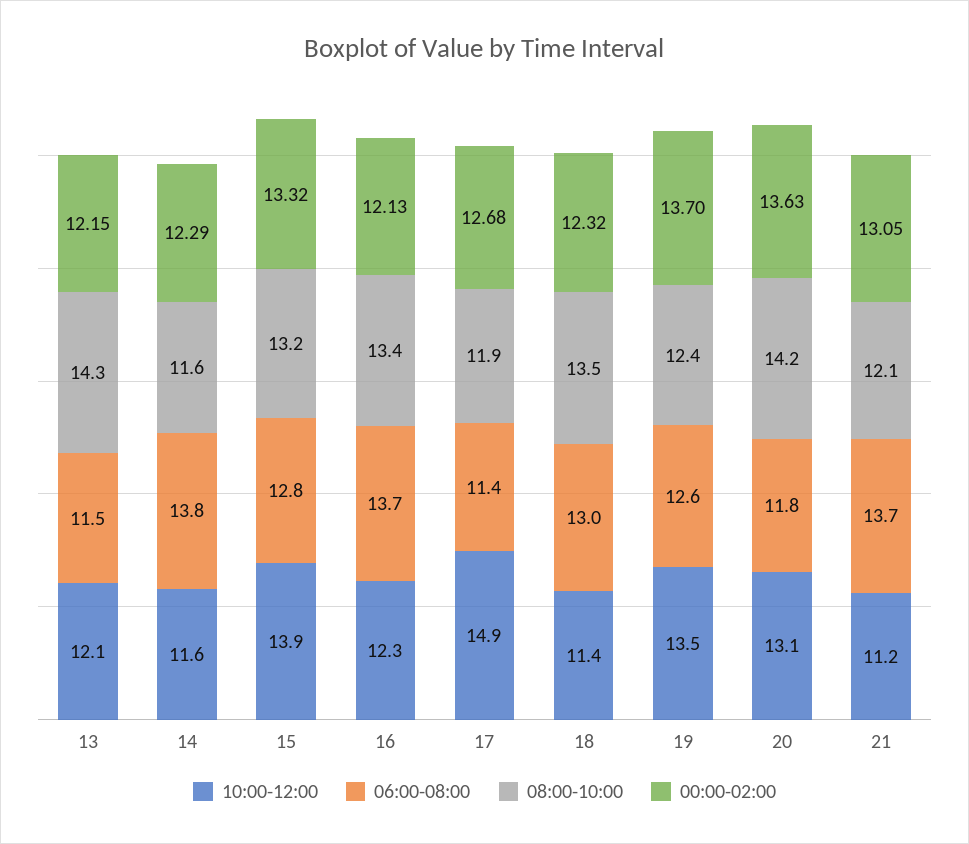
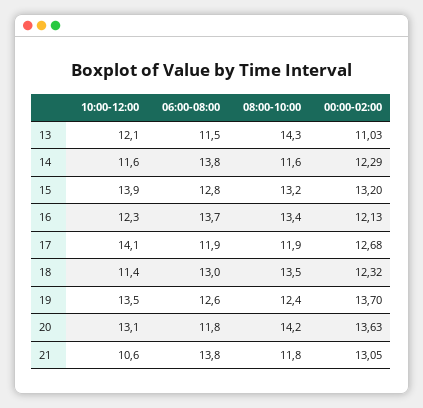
  {
    "10:00-12:00": {
      "13": 12.1,
      "14": 11.6,
      "15": 13.9,
      "16": 12.3,
-     "17": 14.9,
+     "17": 14.1,
      "18": 11.4,
      "19": 13.5,
      "20": 13.1,
-     "21": 11.2
+     "21": 10.6
    },
    "06:00-08:00": {
      "13": 11.5,
      "14": 13.8,
      "15": 12.8,
      "16": 13.7,
-     "17": 11.4,
+     "17": 11.9,
      "18": 13,
      "19": 12.6,
      "20": 11.8,
-     "21": 13.7
+     "21": 13.8
    },
    "08:00-10:00": {
      "13": 14.3,
      "14": 11.6,
      "15": 13.2,
      "16": 13.4,
      "17": 11.9,
      "18": 13.5,
      "19": 12.4,
      "20": 14.2,
-     "21": 12.1
+     "21": 11.8
    },
    "00:00-02:00": {
-     "13": 12.15,
+     "13": 11.03,
      "14": 12.29,
-     "15": 13.32,
+     "15": 13.2,
      "16": 12.13,
      "17": 12.68,
      "18": 12.32,
      "19": 13.7,
      "20": 13.63,
      "21": 13.05
    }
  }

